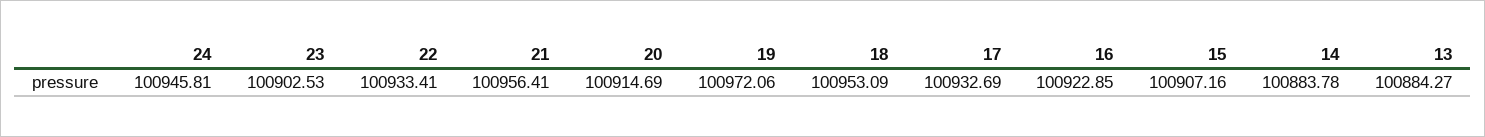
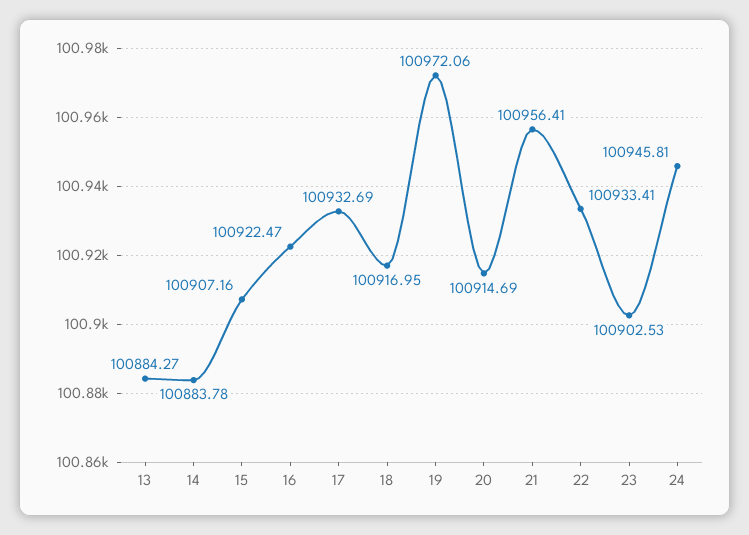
  {
    "24": 100945.81,
    "23": 100902.53,
    "22": 100933.41,
    "21": 100956.41,
    "20": 100914.69,
    "19": 100972.06,
-   "18": 100953.09,
+   "18": 100916.95,
    "17": 100932.69,
-   "16": 100922.85,
+   "16": 100922.47,
    "15": 100907.16,
    "14": 100883.78,
    "13": 100884.27
  }

